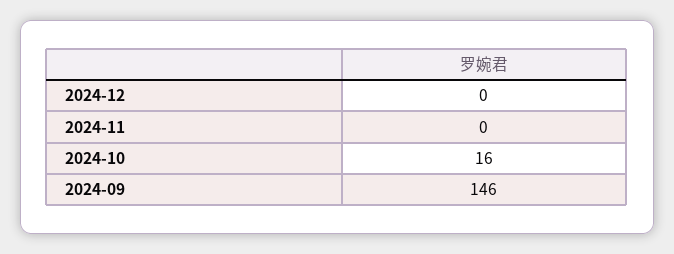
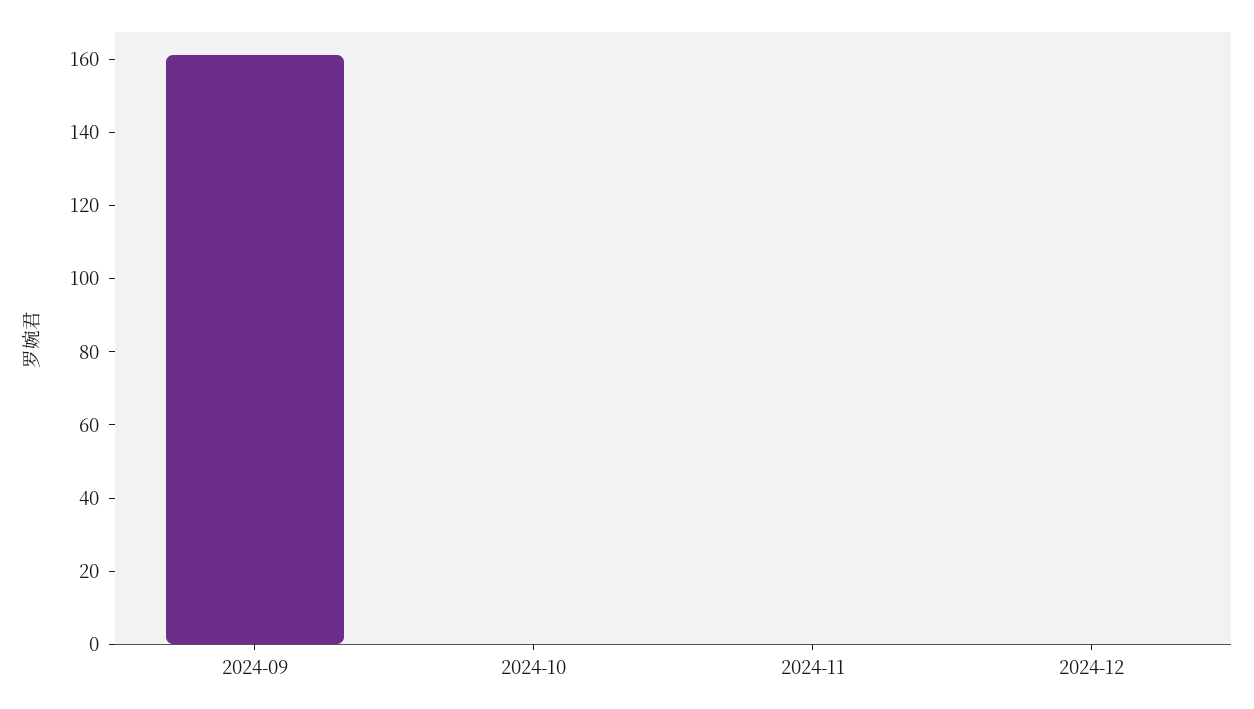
  {
    "2024-12": 0,
    "2024-11": 0,
-   "2024-10": 16,
+   "2024-10": 0,
-   "2024-09": 146
+   "2024-09": 160
  }

